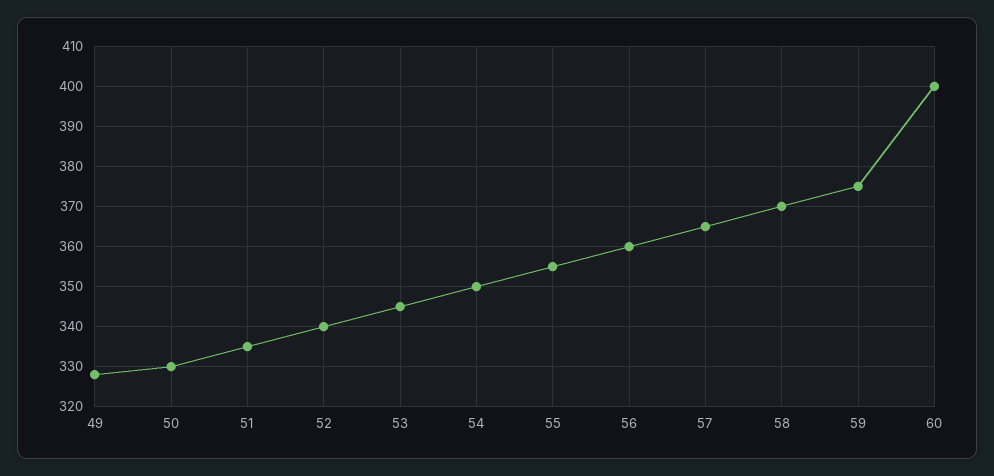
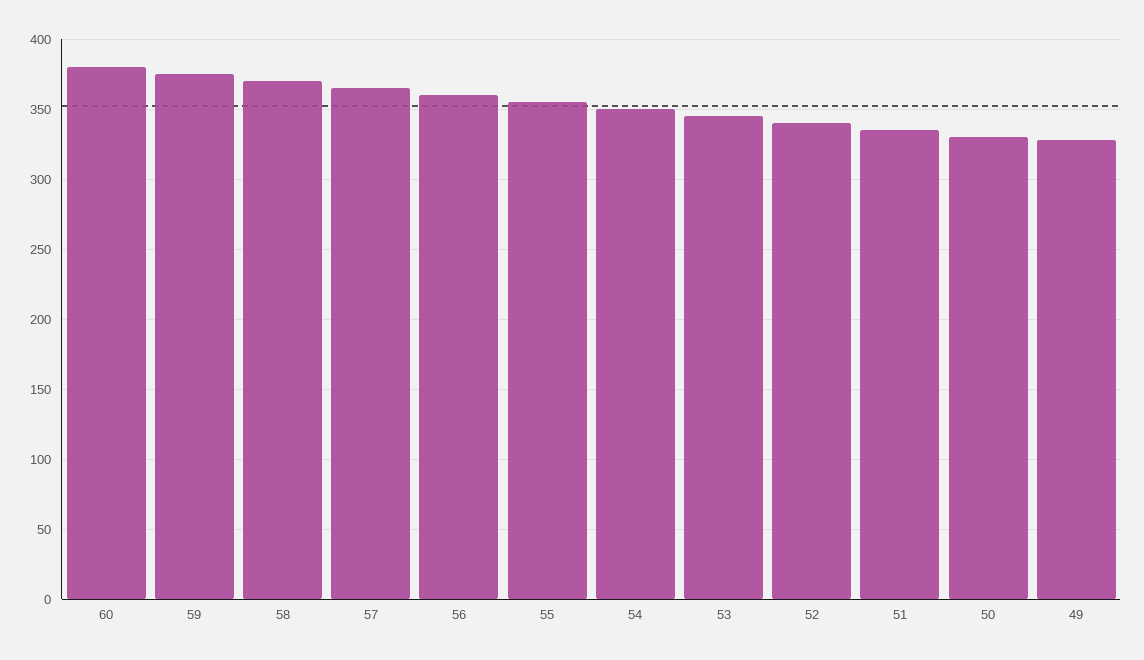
  {
    "49": 330,
    "50": 330,
    "51": 335,
    "52": 340,
    "53": 345,
    "54": 350,
    "55": 355,
    "56": 360,
    "57": 365,
    "58": 370,
    "59": 375,
-   "60": 400
+   "60": 380
  }

